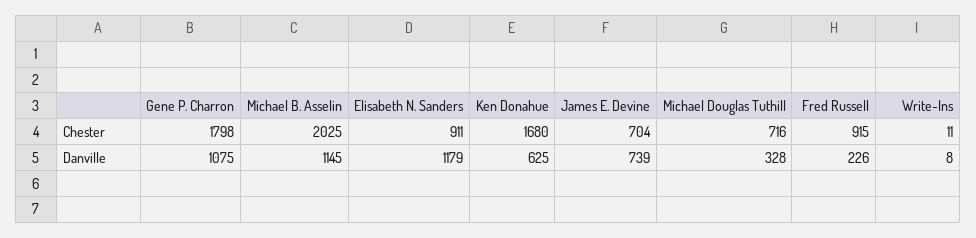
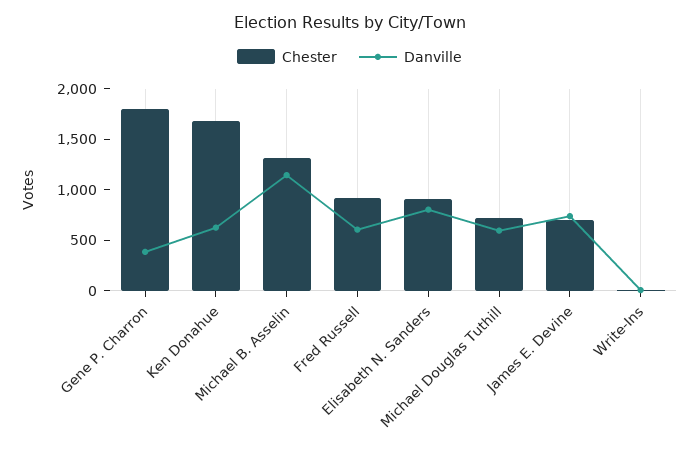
  {
    "Chester": {
      "Gene P. Charron": 1798,
-     "Michael B. Asselin": 2025,
+     "Michael B. Asselin": 1300,
      "Elisabeth N. Sanders": 911,
      "Ken Donahue": 1680,
      "James E. Devine": 704,
      "Michael Douglas Tuthill": 716,
      "Fred Russell": 915,
      "Write-Ins": 11
    },
    "Danville": {
-     "Gene P. Charron": 1075,
+     "Gene P. Charron": 400,
      "Michael B. Asselin": 1145,
-     "Elisabeth N. Sanders": 1179,
+     "Elisabeth N. Sanders": 800,
      "Ken Donahue": 625,
      "James E. Devine": 739,
-     "Michael Douglas Tuthill": 328,
+     "Michael Douglas Tuthill": 600,
-     "Fred Russell": 226,
+     "Fred Russell": 600,
      "Write-Ins": 8
    }
  }

